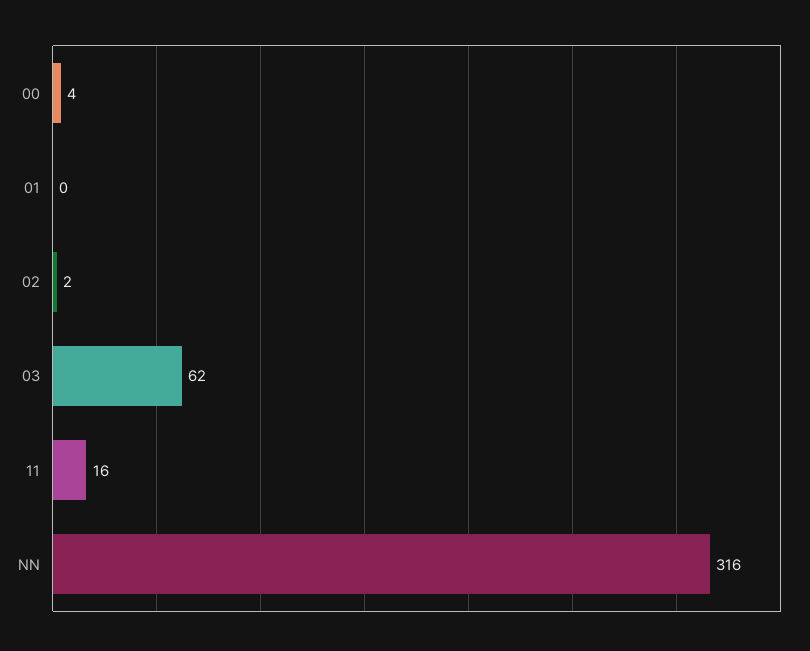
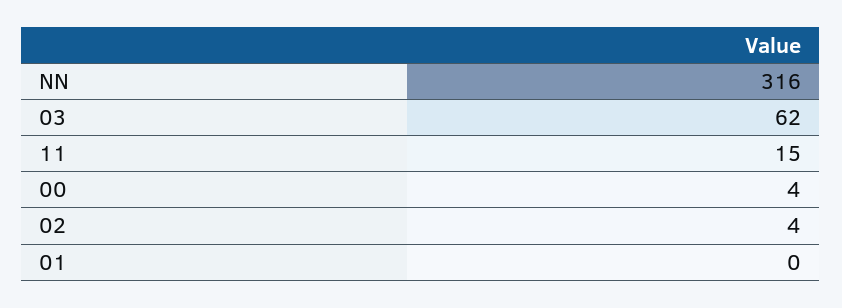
  {
    "00": 4,
    "01": 0,
-   "02": 2,
+   "02": 4,
    "03": 62,
-   "11": 16,
+   "11": 15,
    "NN": 316
  }

